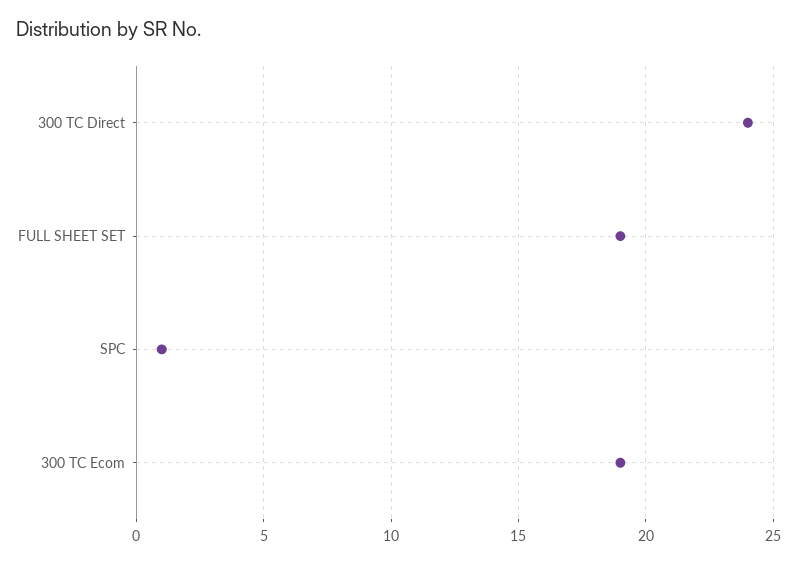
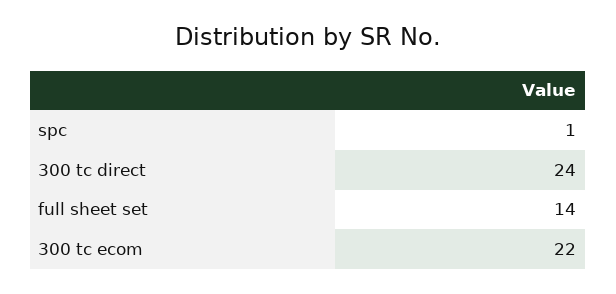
  {
    "300 TC Direct": 24,
-   "FULL SHEET SET": 19,
+   "FULL SHEET SET": 14,
    "SPC": 1,
-   "300 TC Ecom": 19
+   "300 TC Ecom": 22
  }

